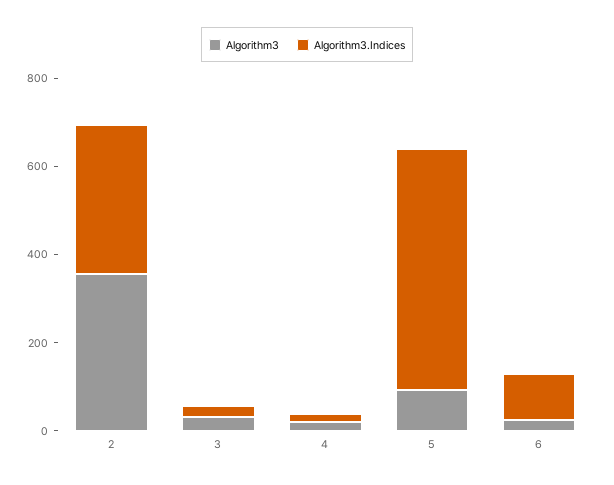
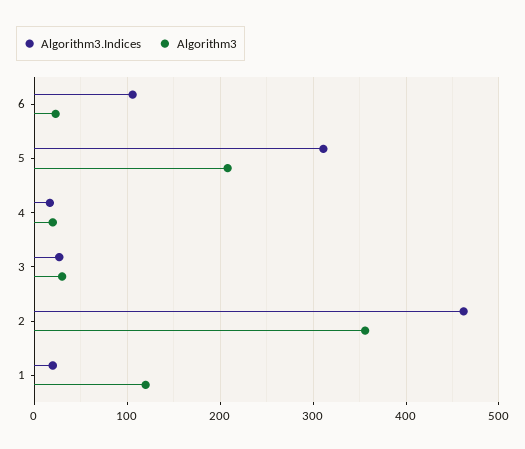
  {
    "Algorithm3": {
      "2": 360,
      "3": 30,
      "4": 20,
-     "5": 100,
+     "5": 210,
-     "6": 20
+     "6": 20,
+     "1": 120
    },
    "Algorithm3.Indices": {
-     "2": 350,
+     "2": 460,
      "3": 30,
      "4": 20,
-     "5": 550,
+     "5": 310,
-     "6": 110
+     "6": 110,
+     "1": 20
    }
  }

